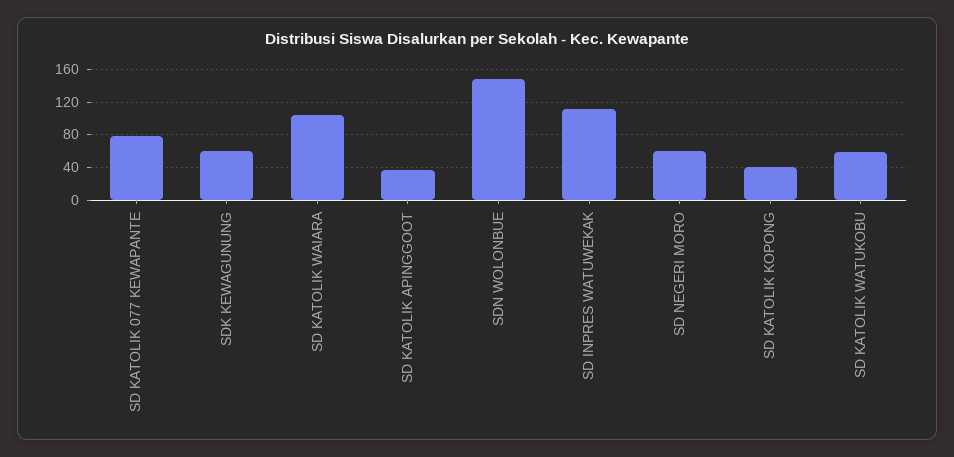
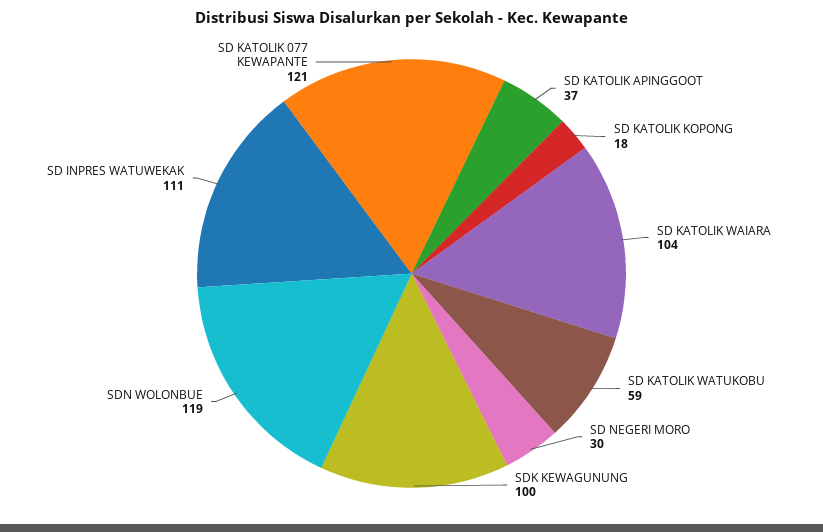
  {
-   "SD KATOLIK 077 KEWAPANTE": 80,
+   "SD KATOLIK 077 KEWAPANTE": 121,
-   "SDK KEWAGUNUNG": 60,
+   "SDK KEWAGUNUNG": 100,
    "SD KATOLIK WAIARA": 104,
    "SD KATOLIK APINGGOOT": 37,
-   "SDN WOLONBUE": 150,
+   "SDN WOLONBUE": 119,
    "SD INPRES WATUWEKAK": 111,
-   "SD NEGERI MORO": 60,
+   "SD NEGERI MORO": 30,
-   "SD KATOLIK KOPONG": 40,
+   "SD KATOLIK KOPONG": 18,
    "SD KATOLIK WATUKOBU": 59
  }

